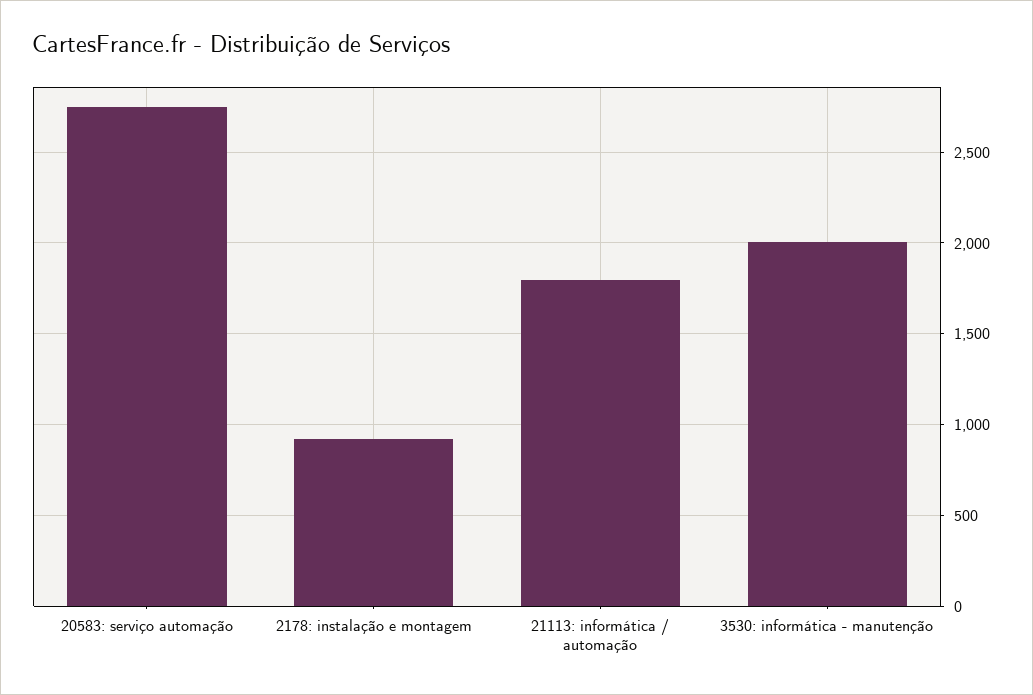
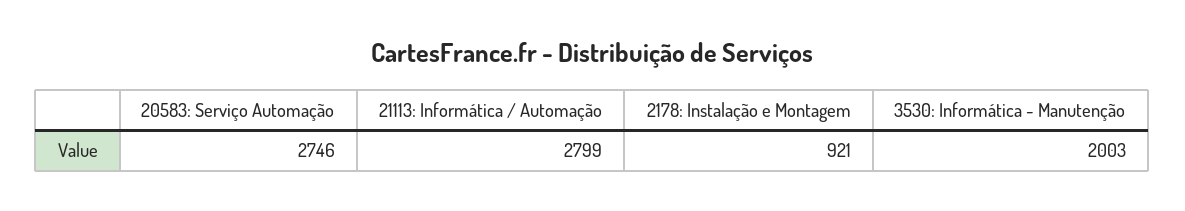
  {
    "20583: serviço automação": 2746,
    "2178: instalação e montagem": 921,
-   "21113: informática / automação": 1800,
+   "21113: informática / automação": 2799,
    "3530: informática - manutenção": 2003
  }

